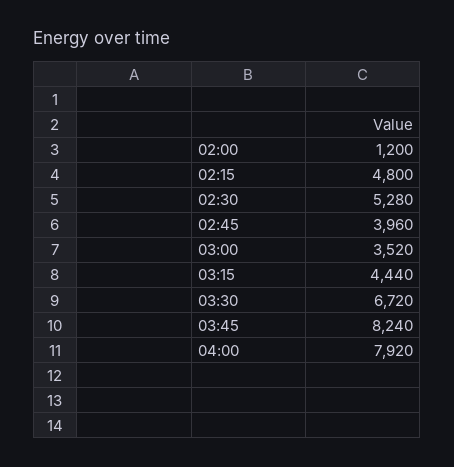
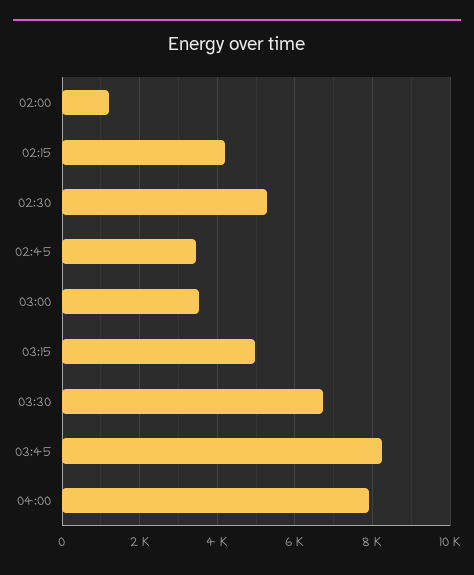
  {
    "02:00": 1200,
-   "02:15": 4800,
+   "02:15": 4200,
    "02:30": 5280,
-   "02:45": 3960,
+   "02:45": 3400,
    "03:00": 3520,
-   "03:15": 4440,
+   "03:15": 5000,
    "03:30": 6720,
    "03:45": 8240,
    "04:00": 7920
  }

